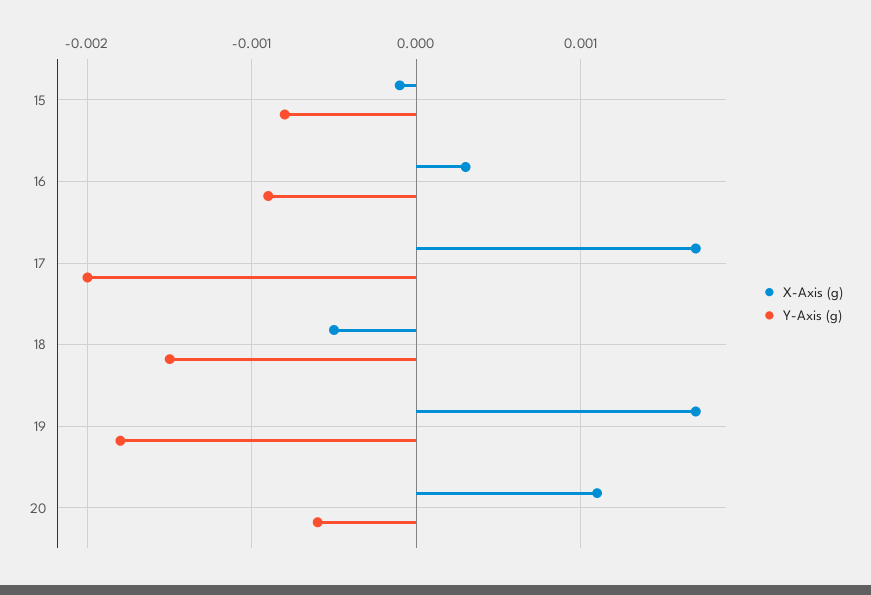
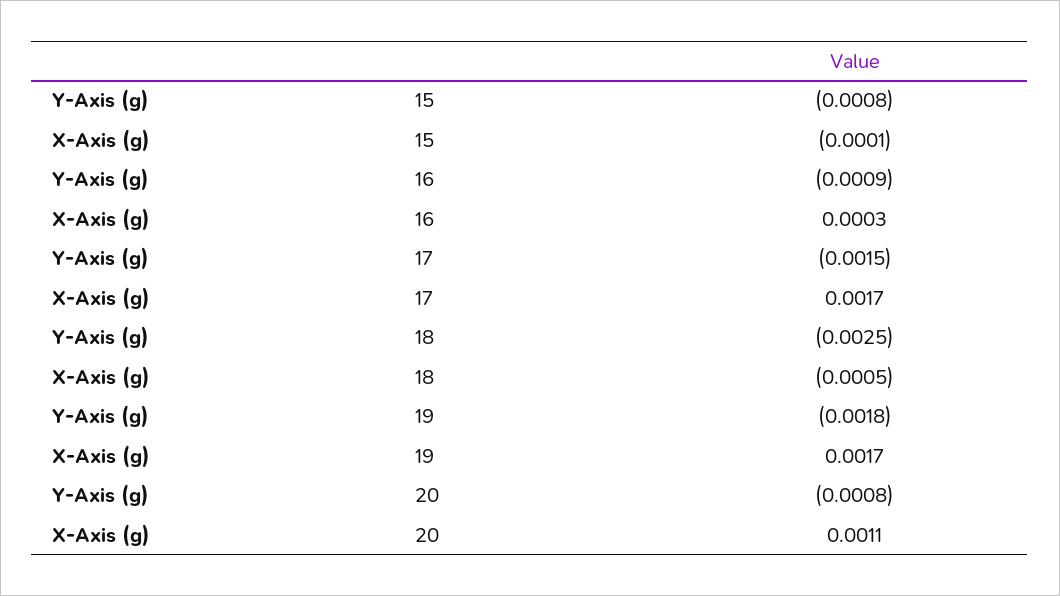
  {
    "X-Axis (g)": {
      "15": -0.0001,
      "16": 0.0003,
      "17": 0.0017,
      "18": -0.0005,
      "19": 0.0017,
      "20": 0.0011
    },
    "Y-Axis (g)": {
      "15": -0.0008,
      "16": -0.0009,
-     "17": -0.002,
+     "17": -0.0015,
-     "18": -0.0015,
+     "18": -0.0025,
      "19": -0.0018,
-     "20": -0.0006
+     "20": -0.0008
    }
  }

